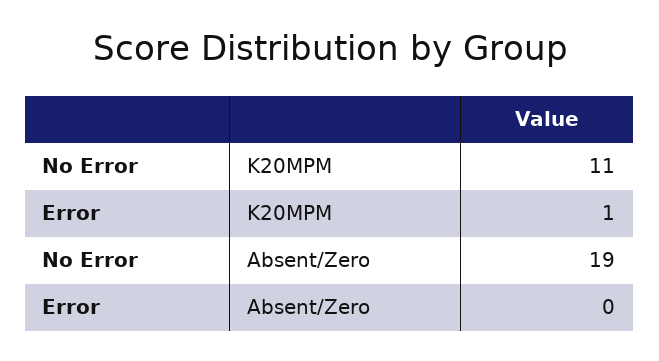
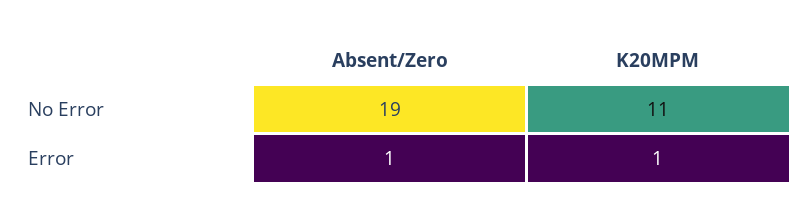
  {
    "No Error": {
      "K20MPM": 11,
      "Absent/Zero": 19
    },
    "Error": {
      "K20MPM": 1,
-     "Absent/Zero": 0
+     "Absent/Zero": 1
    }
  }

